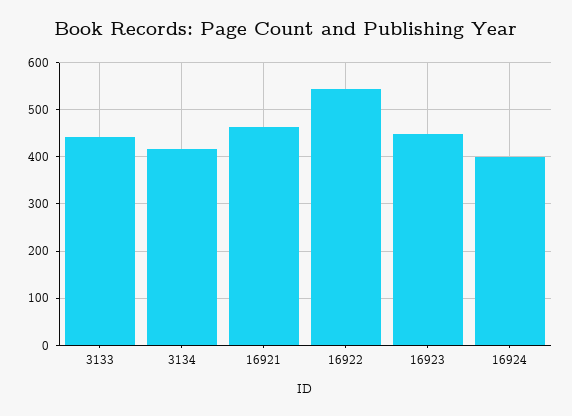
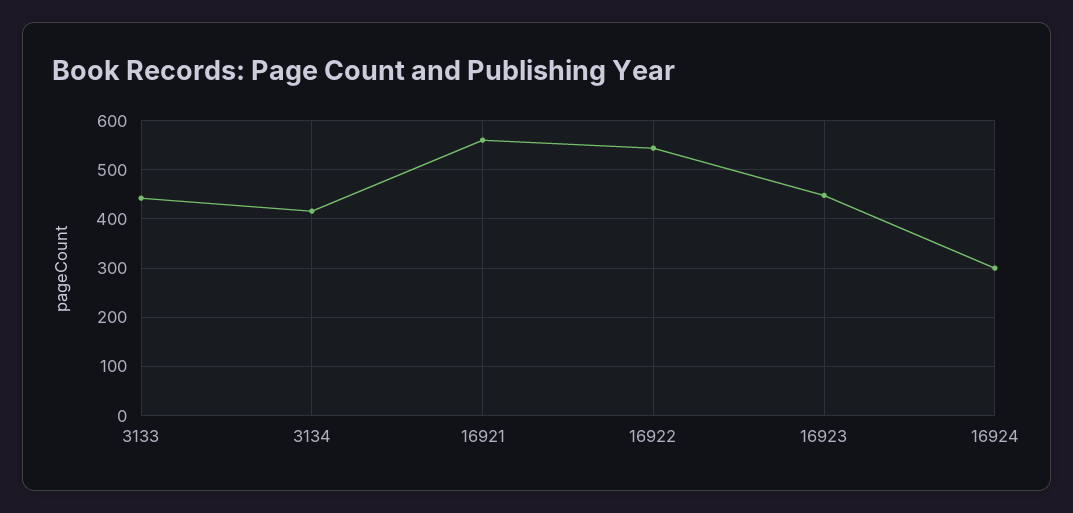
  {
    "3133": 440,
    "3134": 420,
-   "16921": 460,
+   "16921": 560,
    "16922": 540,
    "16923": 440,
-   "16924": 400
+   "16924": 300
  }

